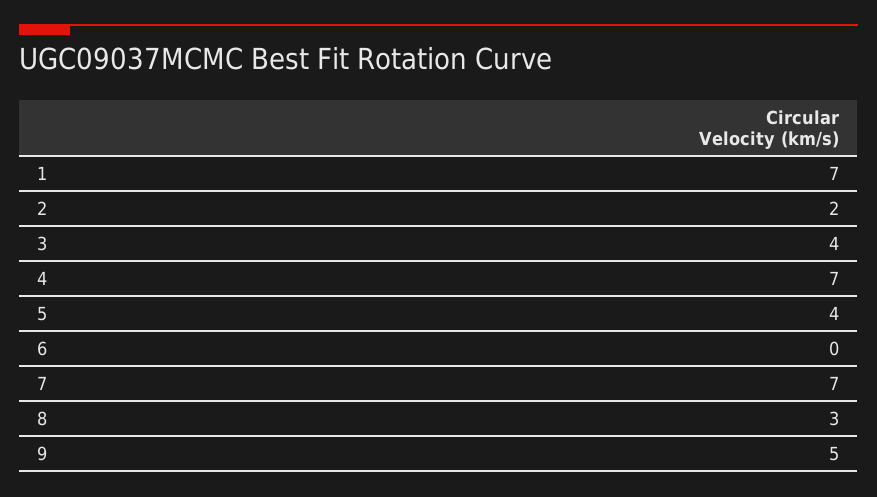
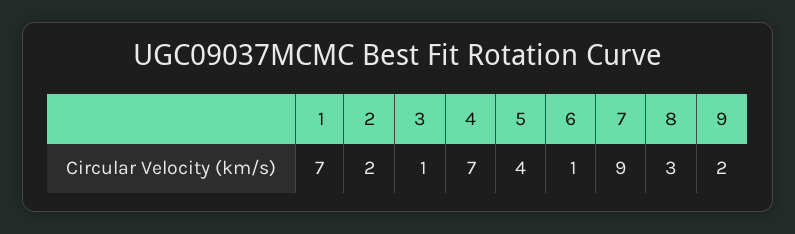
  {
    "1": 7,
    "2": 2,
-   "3": 4,
+   "3": 1,
    "4": 7,
    "5": 4,
-   "6": 0,
+   "6": 1,
-   "7": 7,
+   "7": 9,
    "8": 3,
-   "9": 5
+   "9": 2
  }

